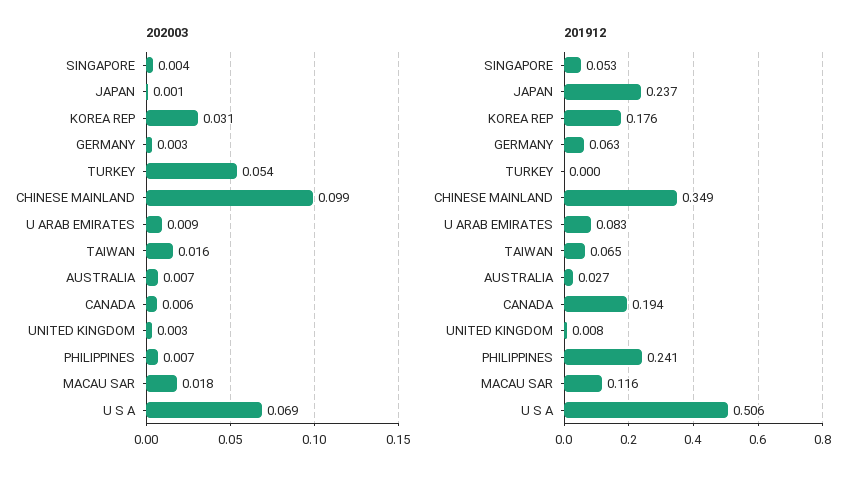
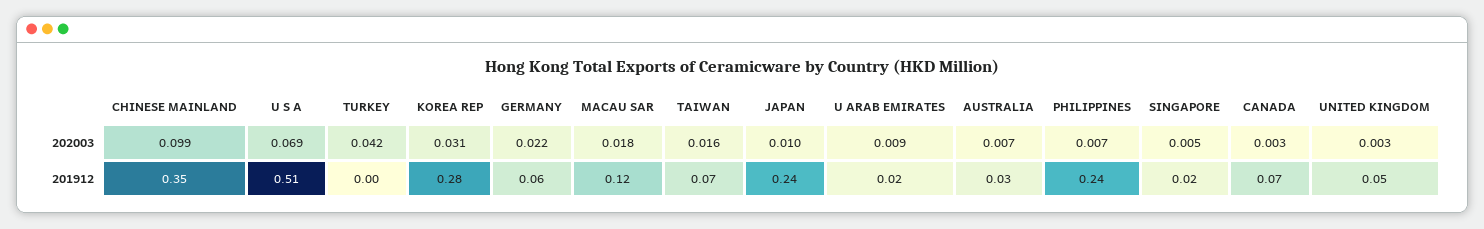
  {
    "202003": {
-     "SINGAPORE": 0.004,
+     "SINGAPORE": 0.005,
-     "JAPAN": 0.001,
+     "JAPAN": 0.01,
      "KOREA REP": 0.031,
-     "GERMANY": 0.003,
+     "GERMANY": 0.022,
-     "TURKEY": 0.054,
+     "TURKEY": 0.042,
      "CHINESE MAINLAND": 0.099,
      "U ARAB EMIRATES": 0.009,
      "TAIWAN": 0.016,
      "AUSTRALIA": 0.007,
-     "CANADA": 0.006,
+     "CANADA": 0.003,
      "UNITED KINGDOM": 0.003,
      "PHILIPPINES": 0.007,
      "MACAU SAR": 0.018,
      "U S A": 0.069
    },
    "201912": {
-     "SINGAPORE": 0.053,
+     "SINGAPORE": 0.02,
      "JAPAN": 0.237,
-     "KOREA REP": 0.176,
+     "KOREA REP": 0.28,
      "GERMANY": 0.063,
      "TURKEY": 0,
      "CHINESE MAINLAND": 0.349,
-     "U ARAB EMIRATES": 0.083,
+     "U ARAB EMIRATES": 0.02,
      "TAIWAN": 0.065,
      "AUSTRALIA": 0.027,
-     "CANADA": 0.194,
+     "CANADA": 0.07,
-     "UNITED KINGDOM": 0.008,
+     "UNITED KINGDOM": 0.05,
      "PHILIPPINES": 0.241,
      "MACAU SAR": 0.116,
      "U S A": 0.506
    }
  }

